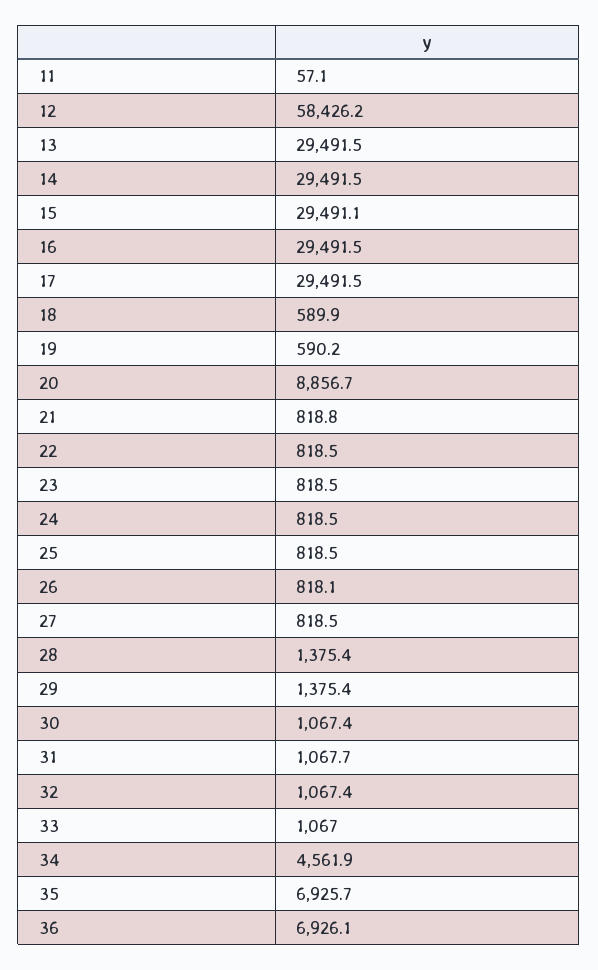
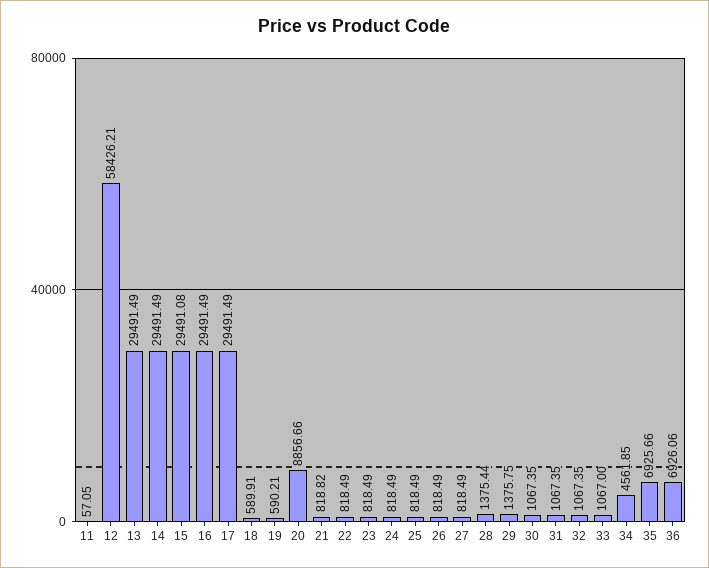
  {
    "11": 57.05,
    "12": 58426.21,
    "13": 29491.49,
    "14": 29491.49,
    "15": 29491.08,
    "16": 29491.49,
    "17": 29491.49,
    "18": 589.91,
    "19": 590.21,
    "20": 8856.66,
    "21": 818.82,
    "22": 818.49,
    "23": 818.49,
    "24": 818.49,
    "25": 818.49,
-   "26": 818.1,
+   "26": 818.49,
    "27": 818.49,
    "28": 1375.44,
-   "29": 1375.4,
+   "29": 1375.75,
    "30": 1067.35,
-   "31": 1067.7,
+   "31": 1067.35,
    "32": 1067.35,
    "33": 1067,
    "34": 4561.85,
    "35": 6925.66,
    "36": 6926.06
  }

